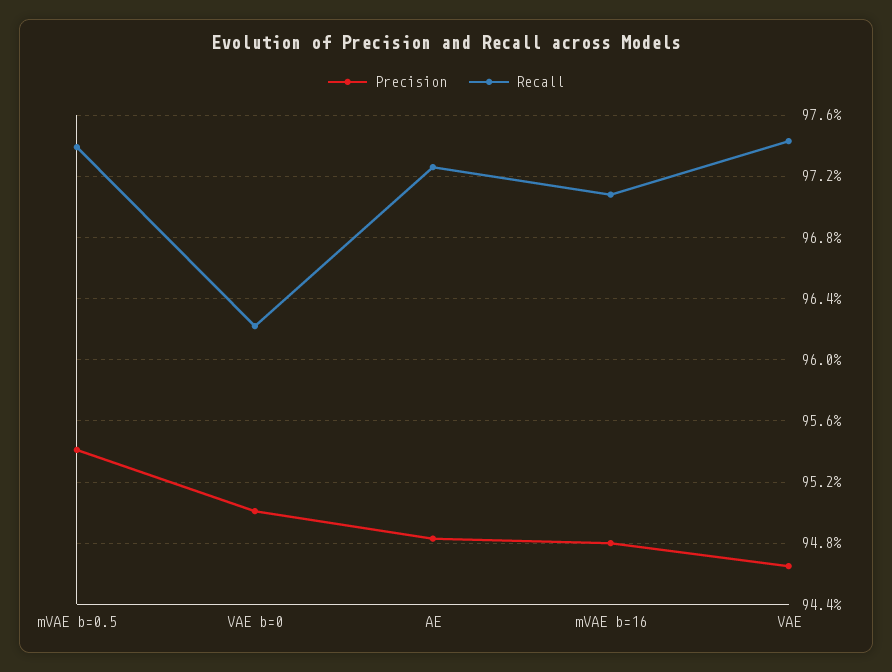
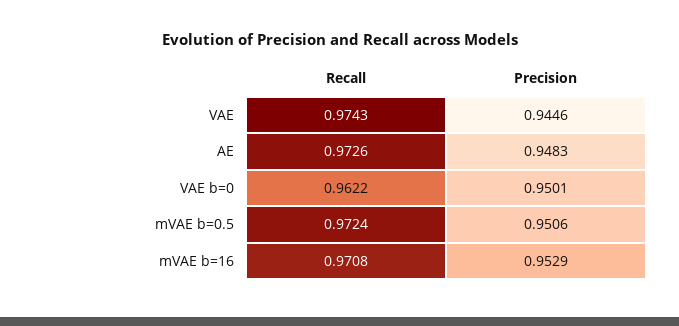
  {
    "Precision": {
-     "mVAE b=0.5": 0.954,
+     "mVAE b=0.5": 0.9506,
      "VAE b=0": 0.9501,
      "AE": 0.9483,
-     "mVAE b=16": 0.948,
+     "mVAE b=16": 0.9529,
-     "VAE": 0.9465
+     "VAE": 0.9446
    },
    "Recall": {
-     "mVAE b=0.5": 0.974,
+     "mVAE b=0.5": 0.9724,
      "VAE b=0": 0.9622,
      "AE": 0.9726,
      "mVAE b=16": 0.9708,
      "VAE": 0.9743
    }
  }

